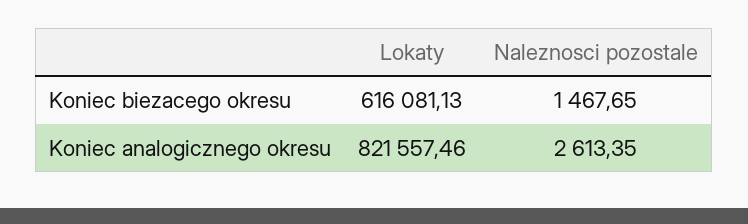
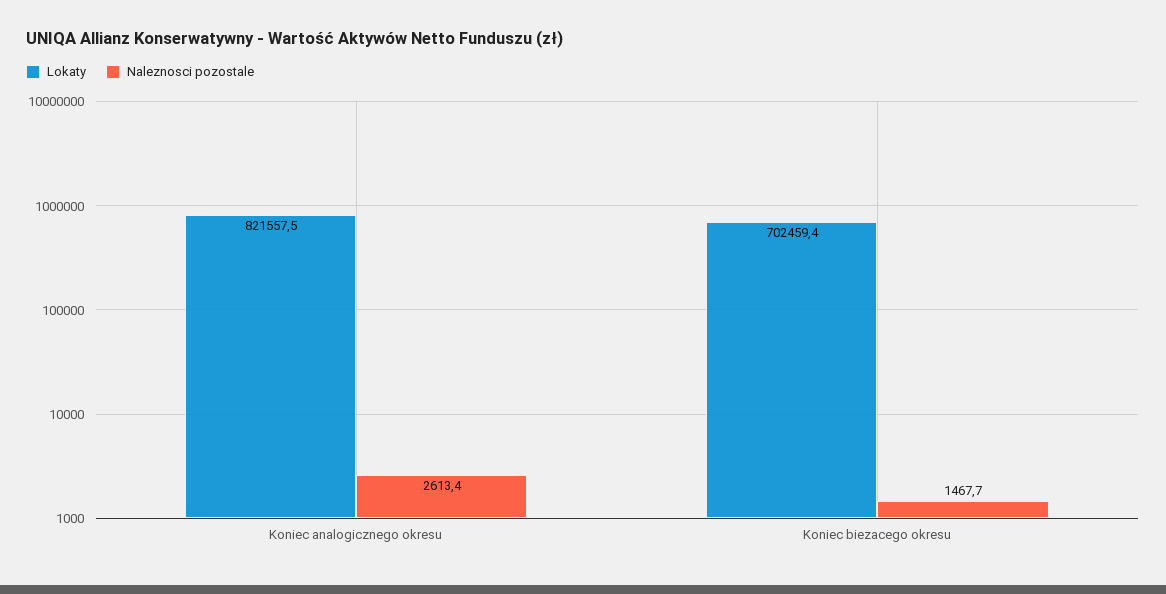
  {
    "Lokaty": {
-     "Koniec biezacego okresu": 616081.13,
+     "Koniec biezacego okresu": 702459.4,
      "Koniec analogicznego okresu": 821557.46
    },
    "Naleznosci pozostale": {
      "Koniec biezacego okresu": 1467.65,
      "Koniec analogicznego okresu": 2613.35
    }
  }

